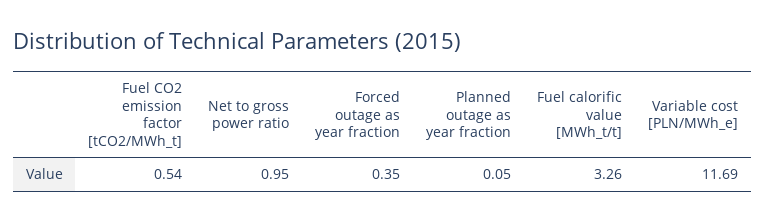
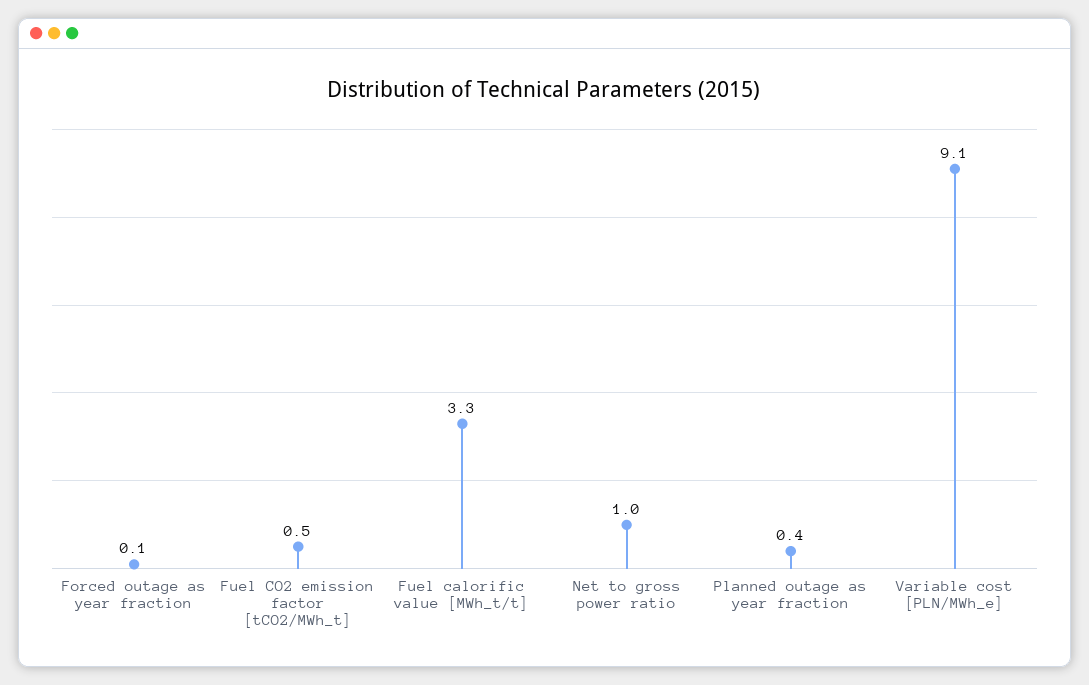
  {
    "Fuel CO2 emission factor [tCO2/MWh_t]": 0.54,
    "Net to gross power ratio": 0.95,
-   "Forced outage as year fraction": 0.35,
+   "Forced outage as year fraction": 0.1,
-   "Planned outage as year fraction": 0.05,
+   "Planned outage as year fraction": 0.4,
    "Fuel calorific value [MWh_t/t]": 3.26,
-   "Variable cost [PLN/MWh_e]": 11.69
+   "Variable cost [PLN/MWh_e]": 9.1
  }

